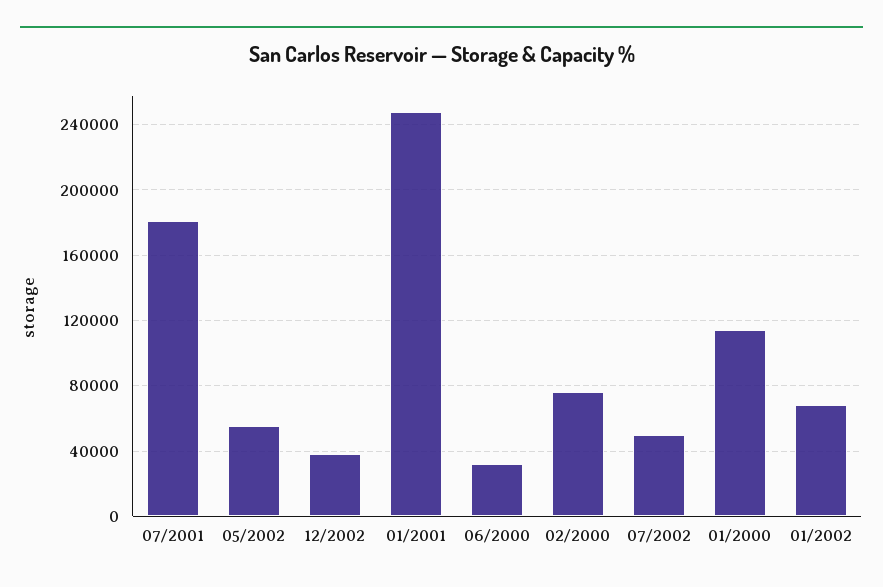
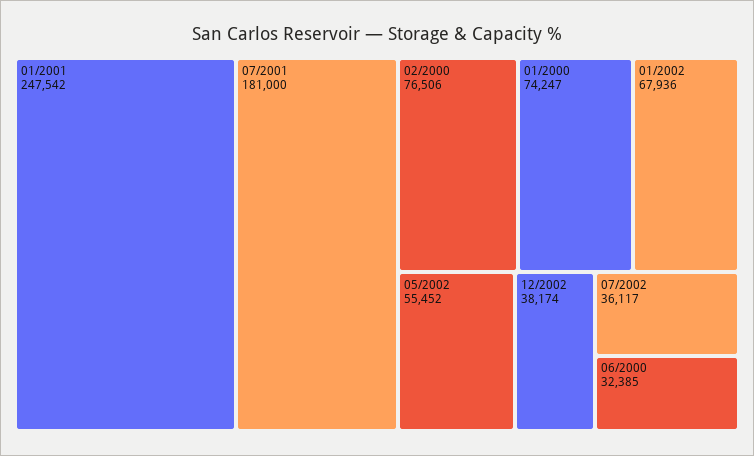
  {
    "07/2001": 181000,
    "05/2002": 55452,
    "12/2002": 38174,
    "01/2001": 247542,
    "06/2000": 32385,
    "02/2000": 76506,
-   "07/2002": 50000,
+   "07/2002": 36117,
-   "01/2000": 115000,
+   "01/2000": 74247,
    "01/2002": 67936
  }

